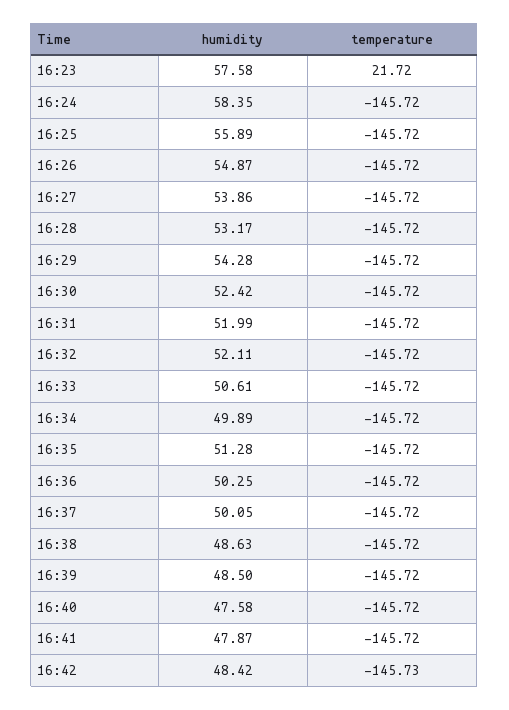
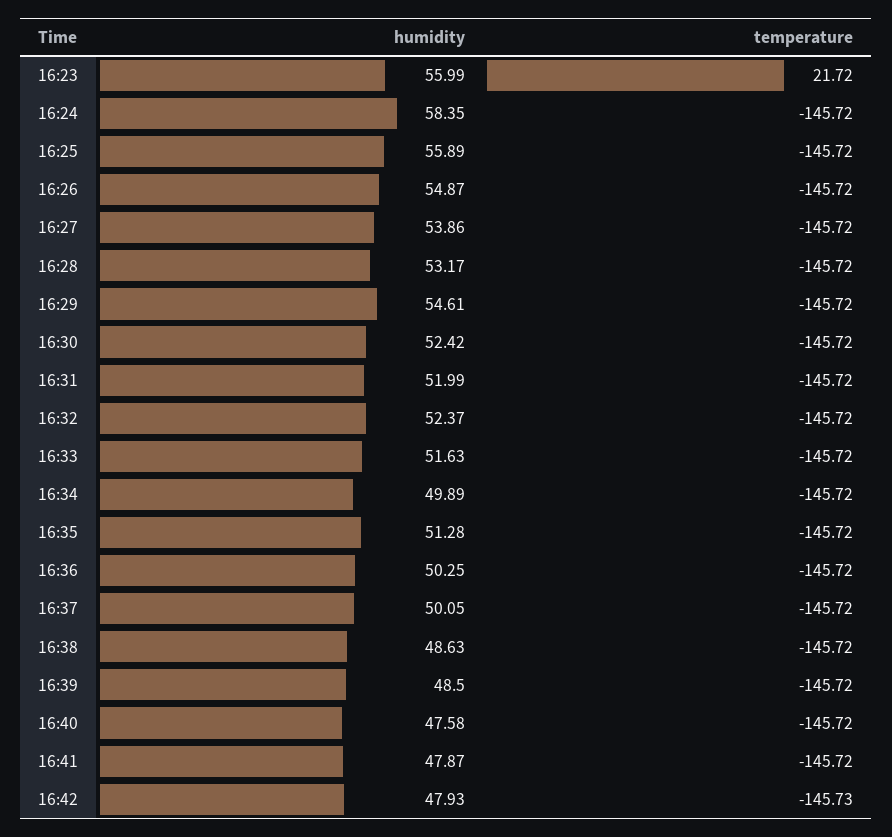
  {
    "humidity": {
-     "16:23": 57.58,
+     "16:23": 55.99,
      "16:24": 58.35,
      "16:25": 55.89,
      "16:26": 54.87,
      "16:27": 53.86,
      "16:28": 53.17,
-     "16:29": 54.28,
+     "16:29": 54.61,
      "16:30": 52.42,
      "16:31": 51.99,
-     "16:32": 52.11,
+     "16:32": 52.37,
-     "16:33": 50.61,
+     "16:33": 51.63,
      "16:34": 49.89,
      "16:35": 51.28,
      "16:36": 50.25,
      "16:37": 50.05,
      "16:38": 48.63,
      "16:39": 48.5,
      "16:40": 47.58,
      "16:41": 47.87,
-     "16:42": 48.42
+     "16:42": 47.93
    },
    "temperature": {
      "16:23": 21.72,
      "16:24": -145.72,
      "16:25": -145.72,
      "16:26": -145.72,
      "16:27": -145.72,
      "16:28": -145.72,
      "16:29": -145.72,
      "16:30": -145.72,
      "16:31": -145.72,
      "16:32": -145.72,
      "16:33": -145.72,
      "16:34": -145.72,
      "16:35": -145.72,
      "16:36": -145.72,
      "16:37": -145.72,
      "16:38": -145.72,
      "16:39": -145.72,
      "16:40": -145.72,
      "16:41": -145.72,
      "16:42": -145.73
    }
  }

